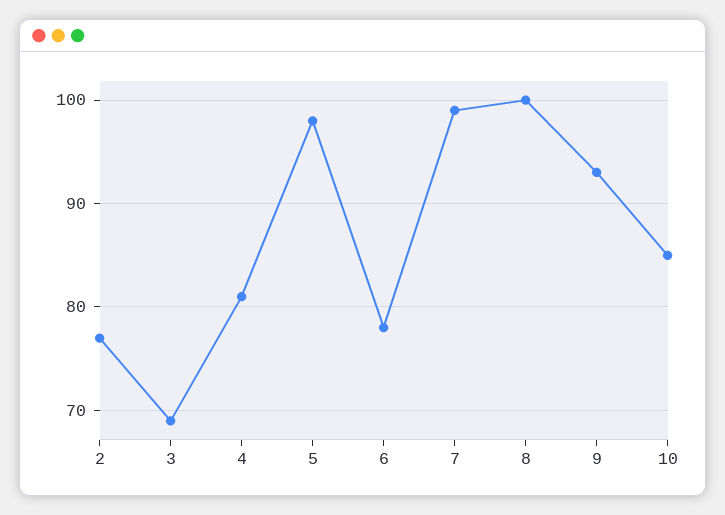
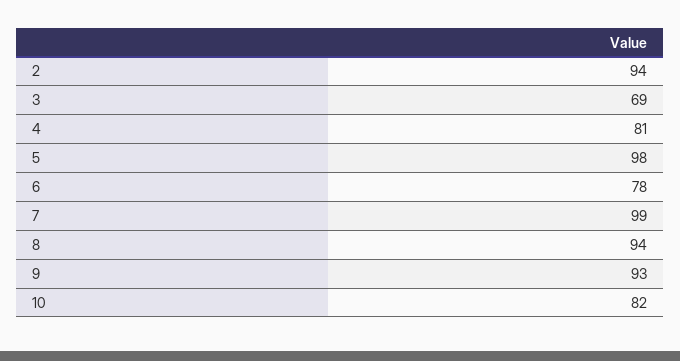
  {
-   "2": 77,
+   "2": 94,
    "3": 69,
    "4": 81,
    "5": 98,
    "6": 78,
    "7": 99,
-   "8": 100,
+   "8": 94,
    "9": 93,
-   "10": 85
+   "10": 82
  }

